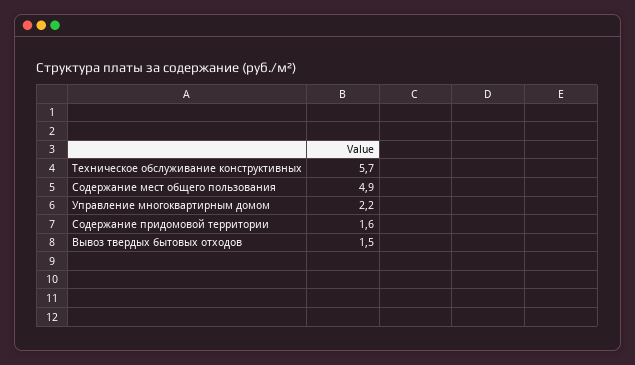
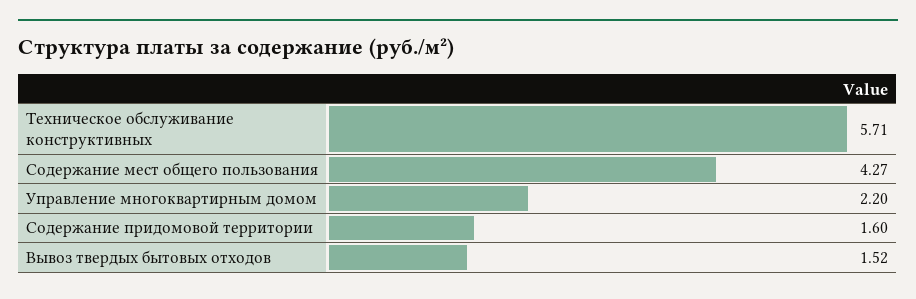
  {
    "Техническое обслуживание конструктивных": 5.71,
-   "Содержание мест общего пользования": 4.9,
+   "Содержание мест общего пользования": 4.27,
    "Управление многоквартирным домом": 2.2,
    "Содержание придомовой территории": 1.6,
    "Вывоз твердых бытовых отходов": 1.52
  }

